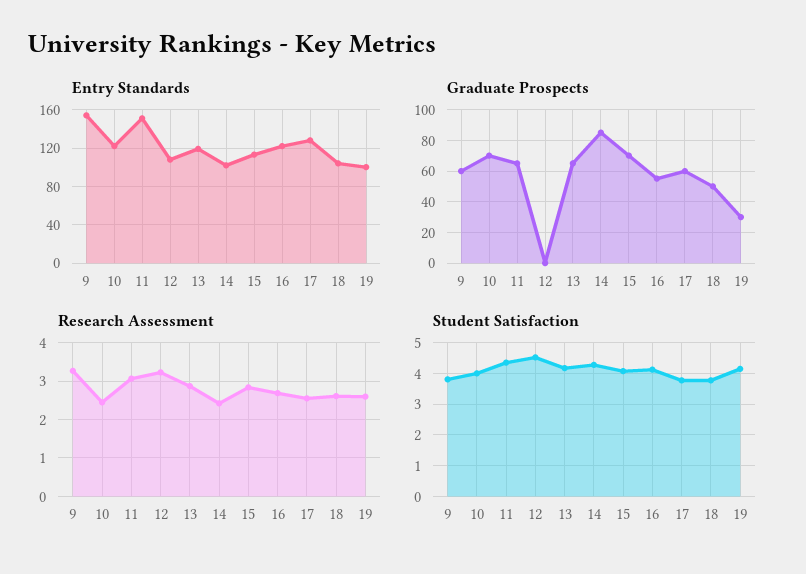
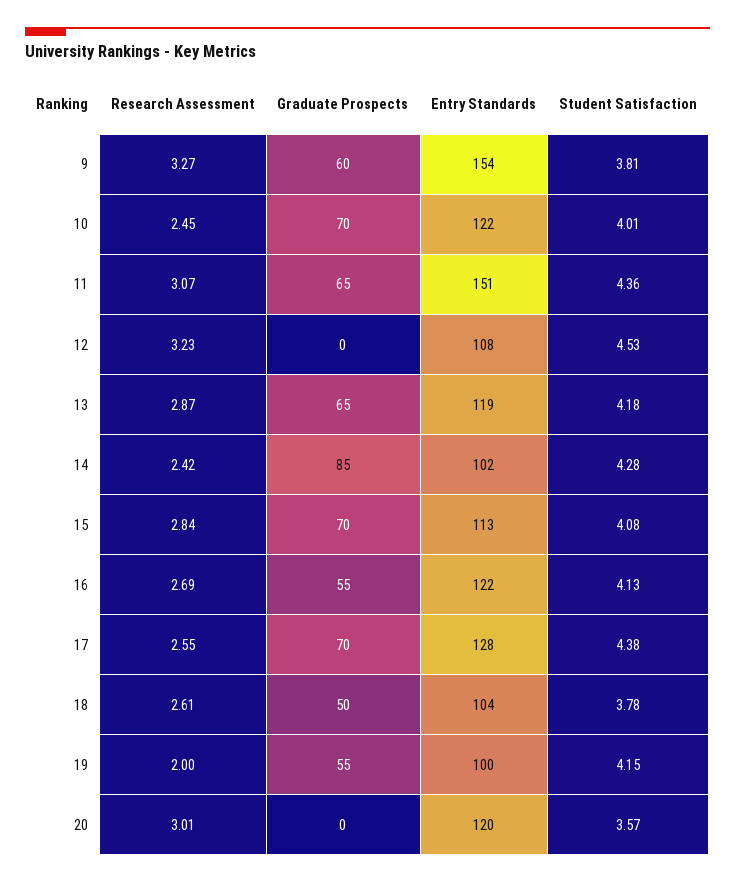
  {
    "Entry Standards": {
      "9": 154,
      "10": 122,
      "11": 151,
      "12": 108,
      "13": 119,
      "14": 102,
      "15": 113,
      "16": 122,
      "17": 128,
      "18": 104,
-     "19": 100
+     "19": 100,
+     "20": 120
    },
    "Graduate Prospects": {
      "9": 60,
      "10": 70,
      "11": 65,
      "12": 0,
      "13": 65,
      "14": 85,
      "15": 70,
      "16": 55,
-     "17": 60,
+     "17": 70,
      "18": 50,
-     "19": 30
+     "19": 55,
+     "20": 0
    },
    "Research Assessment": {
      "9": 3.27,
      "10": 2.45,
      "11": 3.07,
      "12": 3.23,
      "13": 2.87,
      "14": 2.42,
      "15": 2.84,
      "16": 2.69,
      "17": 2.55,
      "18": 2.61,
-     "19": 2.6
+     "19": 2,
+     "20": 3.01
    },
    "Student Satisfaction": {
      "9": 3.81,
      "10": 4.01,
      "11": 4.36,
      "12": 4.53,
      "13": 4.18,
      "14": 4.28,
      "15": 4.08,
      "16": 4.13,
-     "17": 3.8,
+     "17": 4.38,
      "18": 3.78,
-     "19": 4.15
+     "19": 4.15,
+     "20": 3.57
    }
  }

